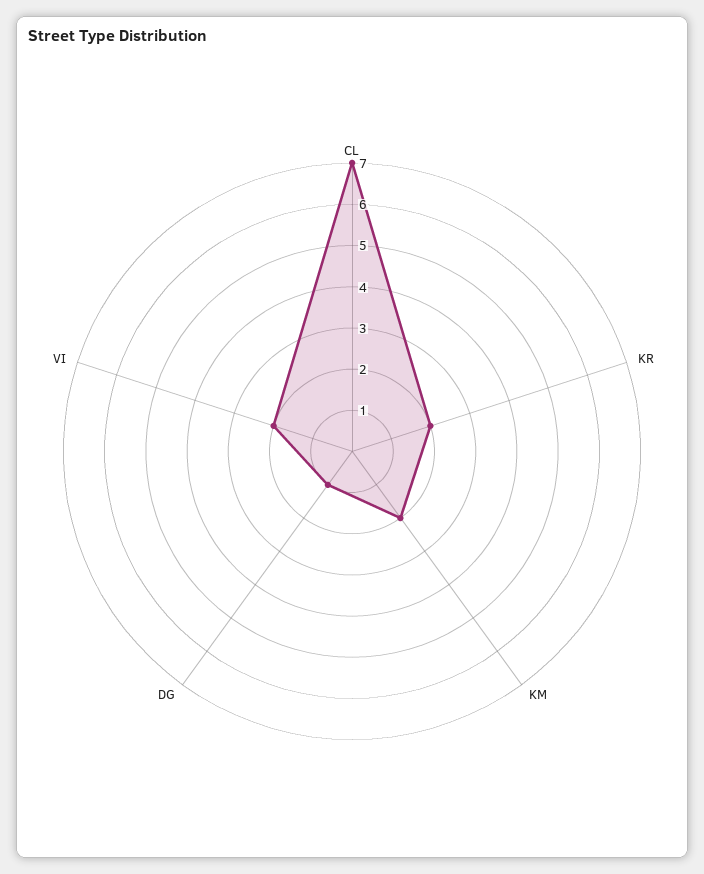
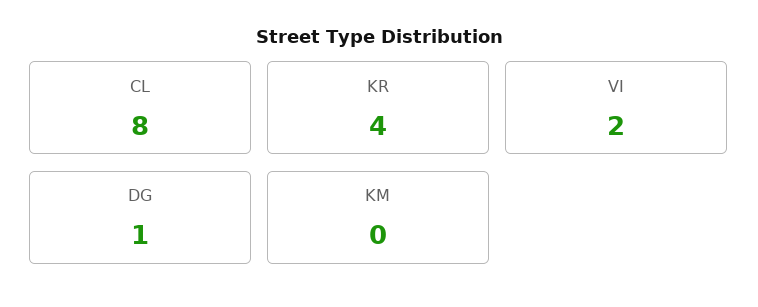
  {
-   "CL": 7,
+   "CL": 8,
-   "KR": 2,
+   "KR": 4,
-   "KM": 2,
+   "KM": 0,
    "DG": 1,
    "VI": 2
  }

